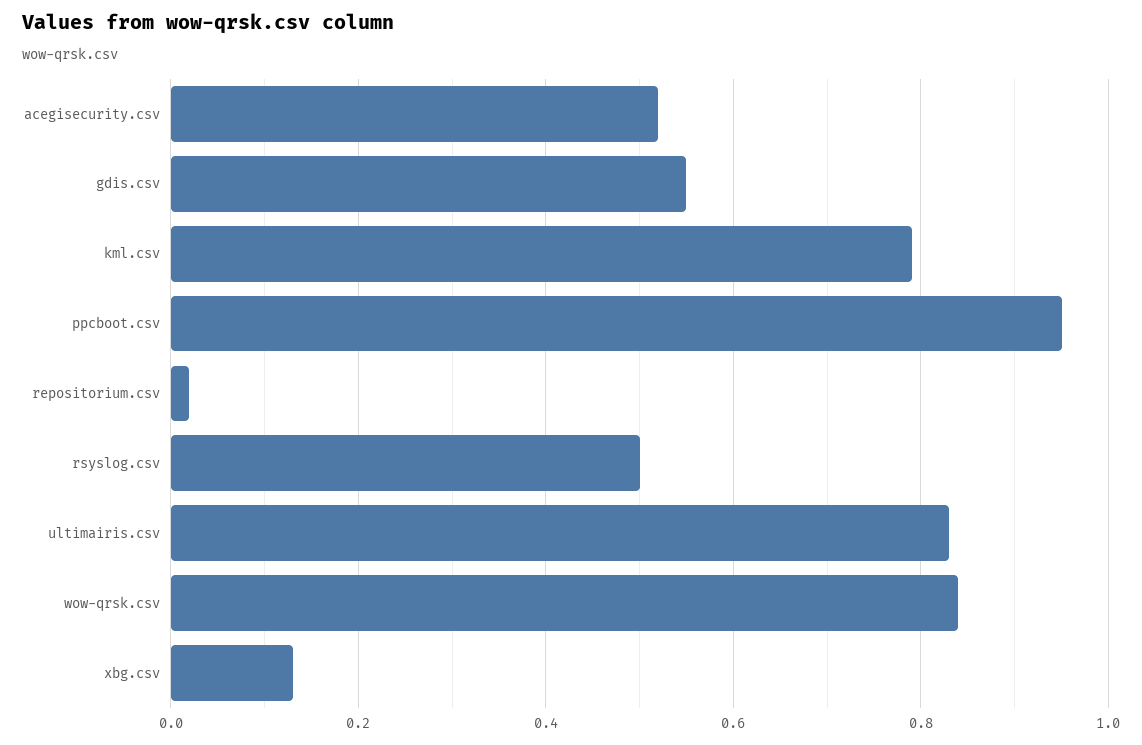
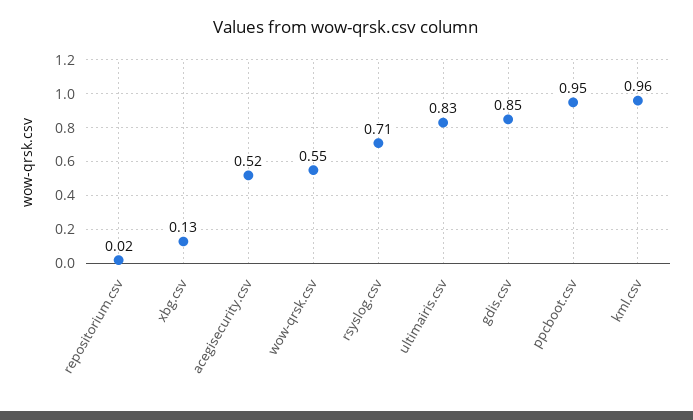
  {
    "acegisecurity.csv": 0.52,
-   "gdis.csv": 0.55,
+   "gdis.csv": 0.85,
-   "kml.csv": 0.8,
+   "kml.csv": 0.96,
    "ppcboot.csv": 0.95,
    "repositorium.csv": 0.02,
-   "rsyslog.csv": 0.5,
+   "rsyslog.csv": 0.71,
    "ultimairis.csv": 0.83,
-   "wow-qrsk.csv": 0.85,
+   "wow-qrsk.csv": 0.55,
    "xbg.csv": 0.13
  }

